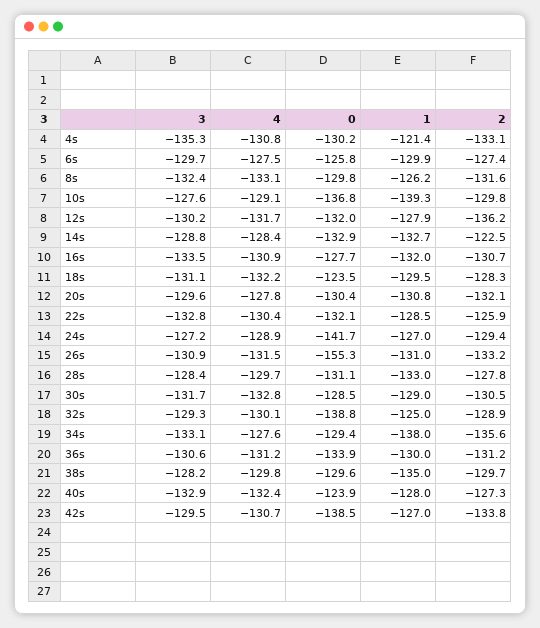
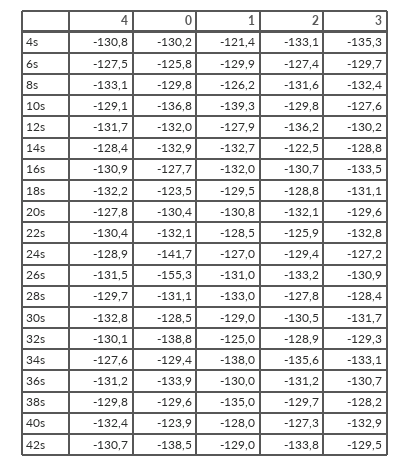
  {
    "3": {
      "4s": -135.3,
      "6s": -129.7,
      "8s": -132.4,
      "10s": -127.6,
      "12s": -130.2,
      "14s": -128.8,
      "16s": -133.5,
      "18s": -131.1,
      "20s": -129.6,
      "22s": -132.8,
      "24s": -127.2,
      "26s": -130.9,
      "28s": -128.4,
      "30s": -131.7,
      "32s": -129.3,
      "34s": -133.1,
-     "36s": -130.6,
+     "36s": -130.7,
      "38s": -128.2,
      "40s": -132.9,
      "42s": -129.5
    },
    "4": {
      "4s": -130.8,
      "6s": -127.5,
      "8s": -133.1,
      "10s": -129.1,
      "12s": -131.7,
      "14s": -128.4,
      "16s": -130.9,
      "18s": -132.2,
      "20s": -127.8,
      "22s": -130.4,
      "24s": -128.9,
      "26s": -131.5,
      "28s": -129.7,
      "30s": -132.8,
      "32s": -130.1,
      "34s": -127.6,
      "36s": -131.2,
      "38s": -129.8,
      "40s": -132.4,
      "42s": -130.7
    },
    "0": {
      "4s": -130.2,
      "6s": -125.8,
      "8s": -129.8,
      "10s": -136.8,
      "12s": -132,
      "14s": -132.9,
      "16s": -127.7,
      "18s": -123.5,
      "20s": -130.4,
      "22s": -132.1,
      "24s": -141.7,
      "26s": -155.3,
      "28s": -131.1,
      "30s": -128.5,
      "32s": -138.8,
      "34s": -129.4,
      "36s": -133.9,
      "38s": -129.6,
      "40s": -123.9,
      "42s": -138.5
    },
    "1": {
      "4s": -121.4,
      "6s": -129.9,
      "8s": -126.2,
      "10s": -139.3,
      "12s": -127.9,
      "14s": -132.7,
      "16s": -132,
      "18s": -129.5,
      "20s": -130.8,
      "22s": -128.5,
      "24s": -127,
      "26s": -131,
      "28s": -133,
      "30s": -129,
      "32s": -125,
      "34s": -138,
      "36s": -130,
      "38s": -135,
      "40s": -128,
-     "42s": -127
+     "42s": -129
    },
    "2": {
      "4s": -133.1,
      "6s": -127.4,
      "8s": -131.6,
      "10s": -129.8,
      "12s": -136.2,
      "14s": -122.5,
      "16s": -130.7,
-     "18s": -128.3,
+     "18s": -128.8,
      "20s": -132.1,
      "22s": -125.9,
      "24s": -129.4,
      "26s": -133.2,
      "28s": -127.8,
      "30s": -130.5,
      "32s": -128.9,
      "34s": -135.6,
      "36s": -131.2,
      "38s": -129.7,
      "40s": -127.3,
      "42s": -133.8
    }
  }

